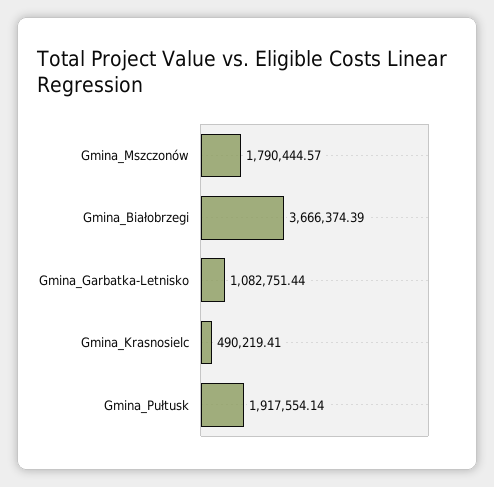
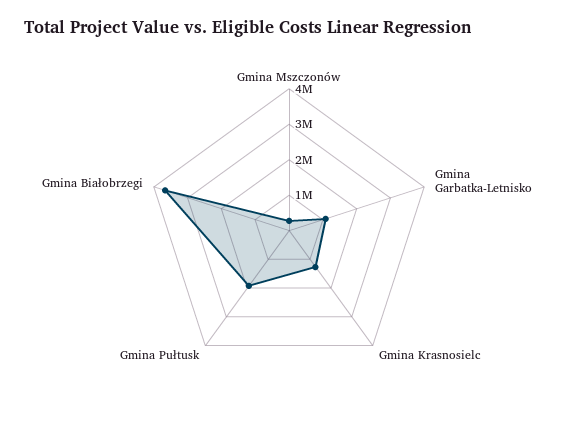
  {
-   "Gmina_Mszczonów": 1790444.57,
+   "Gmina_Mszczonów": 250000,
    "Gmina_Białobrzegi": 3666374.39,
    "Gmina_Garbatka-Letnisko": 1082751.44,
-   "Gmina_Krasnosielc": 490219.41,
+   "Gmina_Krasnosielc": 1250000,
    "Gmina_Pułtusk": 1917554.14
  }

